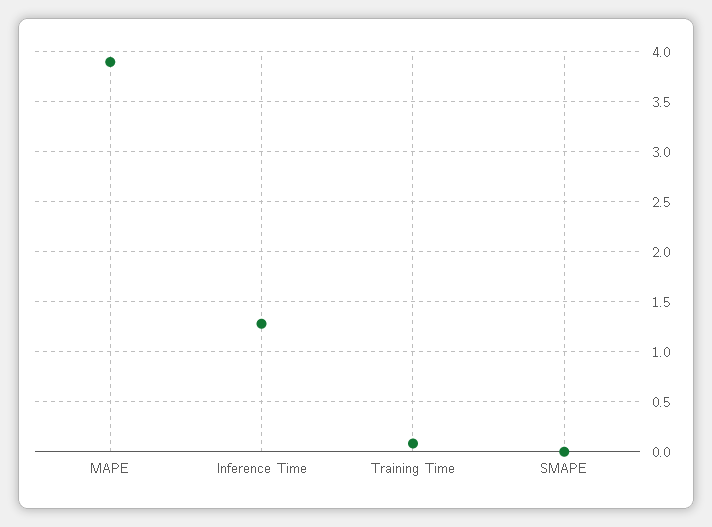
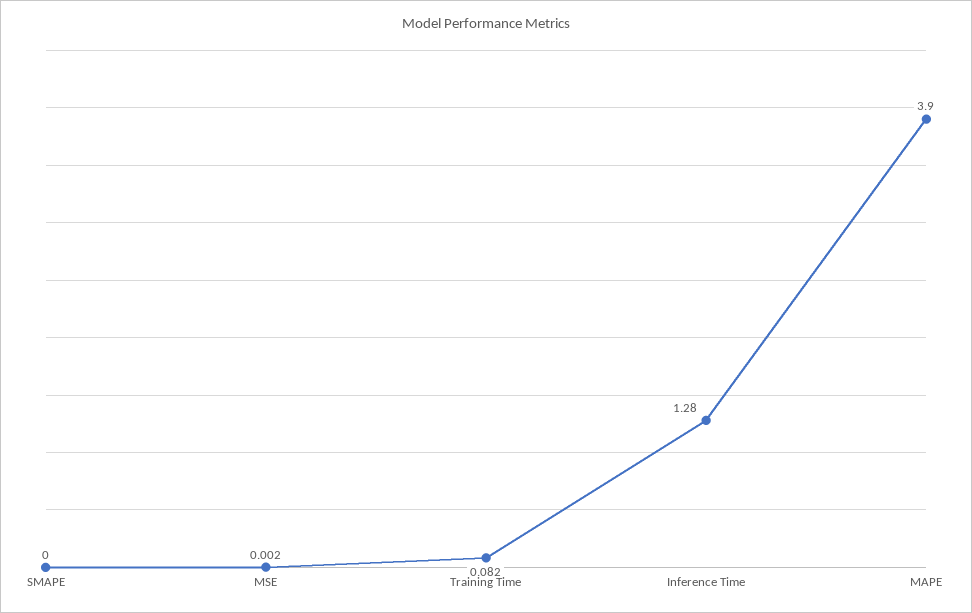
  {
    "MAPE": 3.9,
    "Inference Time": 1.28,
    "Training Time": 0.082,
-   "SMAPE": 0
+   "SMAPE": 0,
+   "MSE": 0.002
  }

